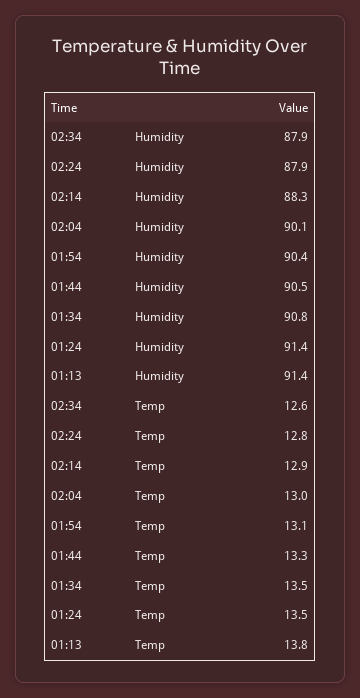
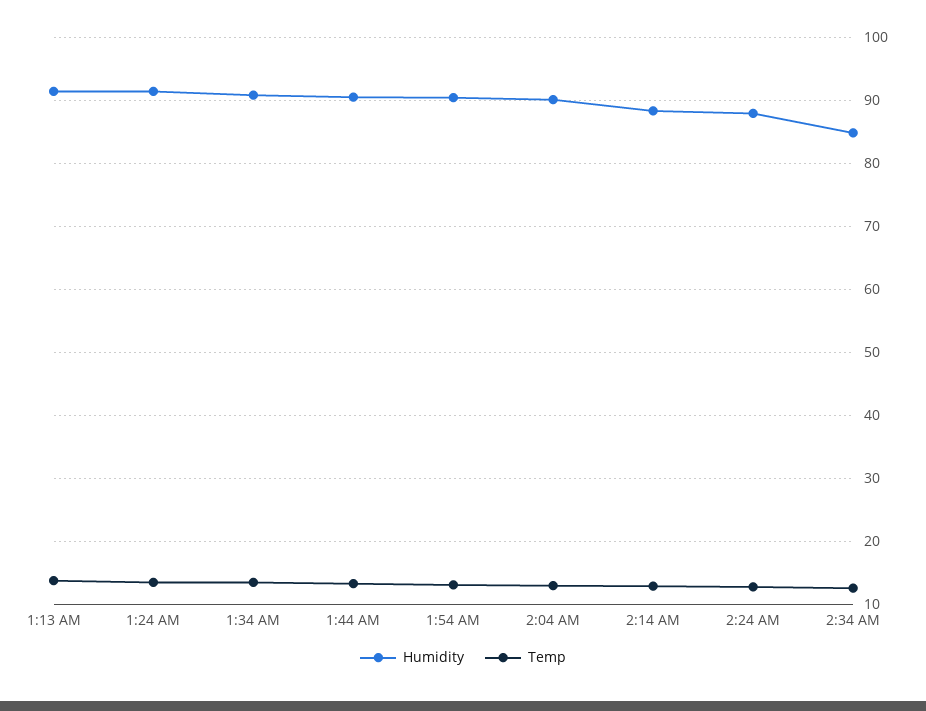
  {
    "Humidity": {
-     "02:34": 87.9,
+     "02:34": 85,
      "02:24": 87.9,
      "02:14": 88.3,
      "02:04": 90.1,
      "01:54": 90.4,
      "01:44": 90.5,
      "01:34": 90.8,
      "01:24": 91.4,
      "01:13": 91.4
    },
    "Temp": {
      "02:34": 12.6,
      "02:24": 12.8,
      "02:14": 12.9,
      "02:04": 13,
      "01:54": 13.1,
      "01:44": 13.3,
      "01:34": 13.5,
      "01:24": 13.5,
      "01:13": 13.8
    }
  }

